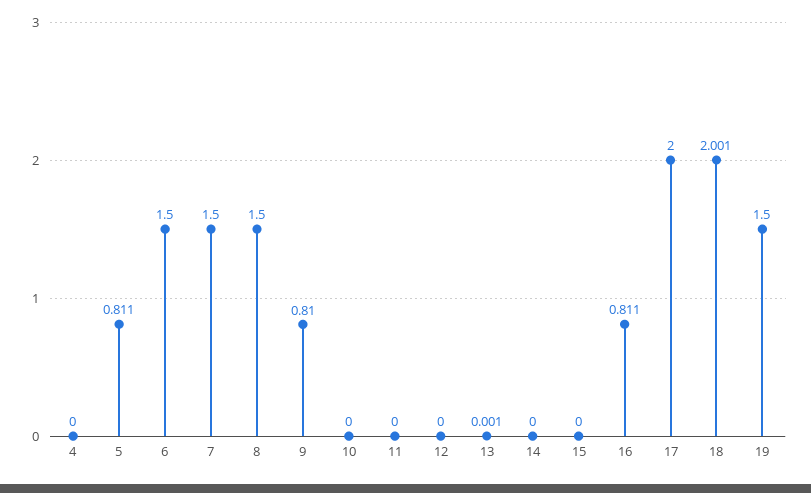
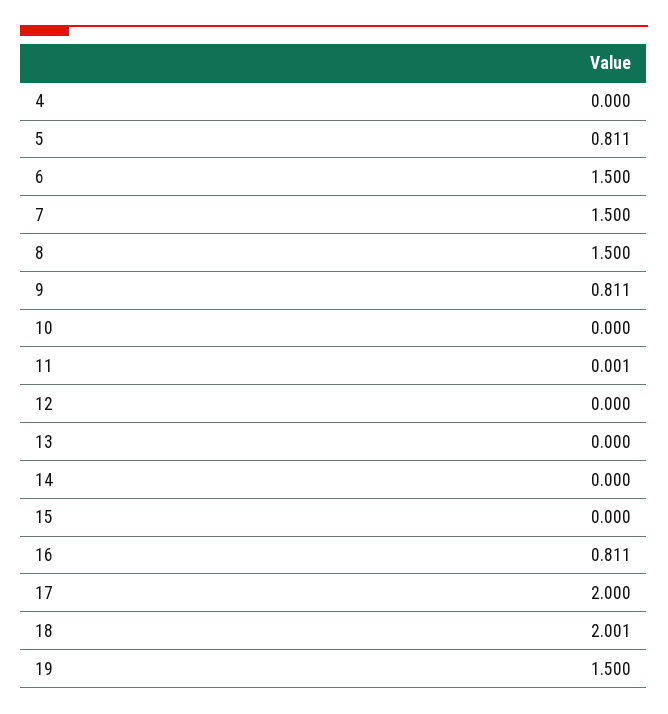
  {
    "4": 0,
    "5": 0.811,
    "6": 1.5,
    "7": 1.5,
    "8": 1.5,
-   "9": 0.81,
+   "9": 0.811,
    "10": 0,
-   "11": 0,
+   "11": 0.001,
    "12": 0,
-   "13": 0.001,
+   "13": 0,
    "14": 0,
    "15": 0,
    "16": 0.811,
    "17": 2,
    "18": 2.001,
    "19": 1.5
  }

